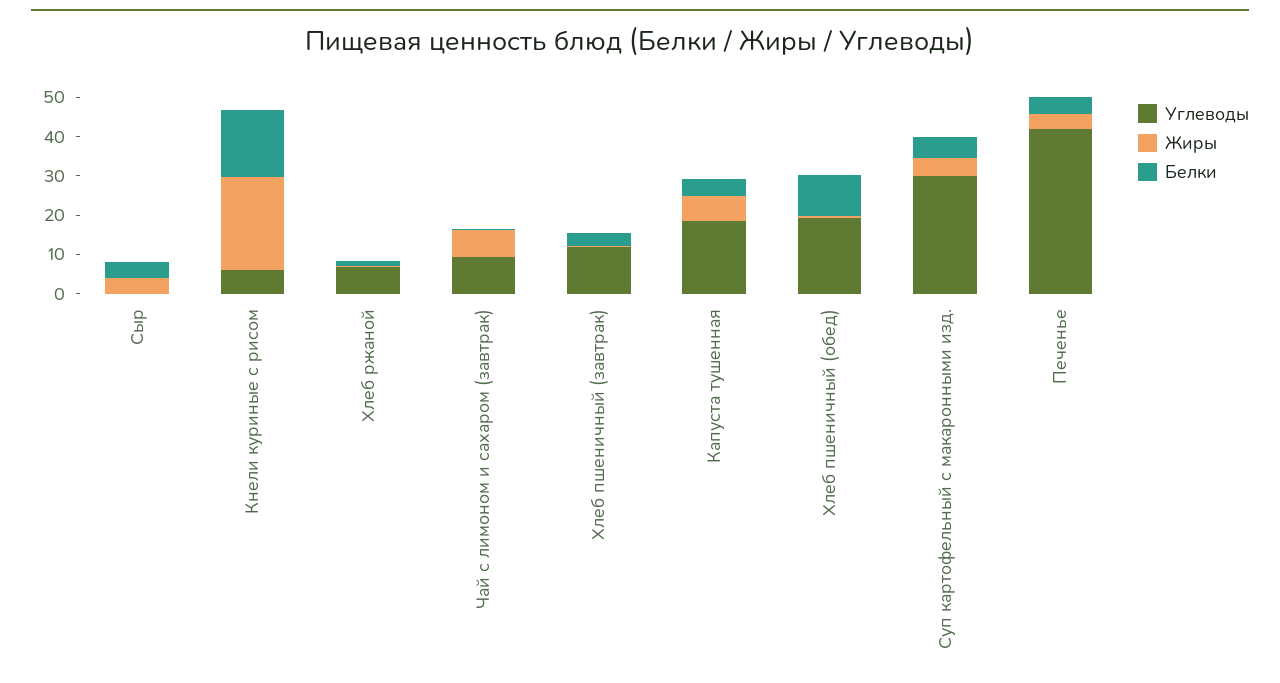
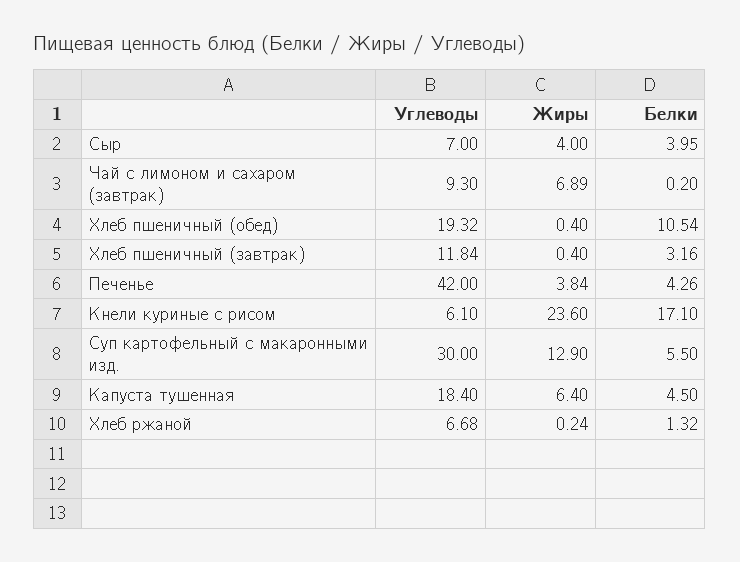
  {
    "Углеводы": {
-     "Сыр": 0,
+     "Сыр": 7,
      "Кнели куриные с рисом": 6.1,
      "Хлеб ржаной": 6.68,
      "Чай с лимоном и сахаром (завтрак)": 9.3,
      "Хлеб пшеничный (завтрак)": 11.84,
      "Капуста тушенная": 18.4,
      "Хлеб пшеничный (обед)": 19.32,
      "Суп картофельный с макаронными изд.": 30,
      "Печенье": 42
    },
    "Жиры": {
      "Сыр": 4,
      "Кнели куриные с рисом": 23.6,
      "Хлеб ржаной": 0.24,
      "Чай с лимоном и сахаром (завтрак)": 6.89,
      "Хлеб пшеничный (завтрак)": 0.4,
      "Капуста тушенная": 6.4,
      "Хлеб пшеничный (обед)": 0.4,
-     "Суп картофельный с макаронными изд.": 5,
+     "Суп картофельный с макаронными изд.": 12.9,
      "Печенье": 3.84
    },
    "Белки": {
      "Сыр": 3.95,
      "Кнели куриные с рисом": 17.1,
      "Хлеб ржаной": 1.32,
      "Чай с лимоном и сахаром (завтрак)": 0.2,
      "Хлеб пшеничный (завтрак)": 3.16,
      "Капуста тушенная": 4.5,
      "Хлеб пшеничный (обед)": 10.54,
      "Суп картофельный с макаронными изд.": 5.5,
      "Печенье": 4.26
    }
  }

